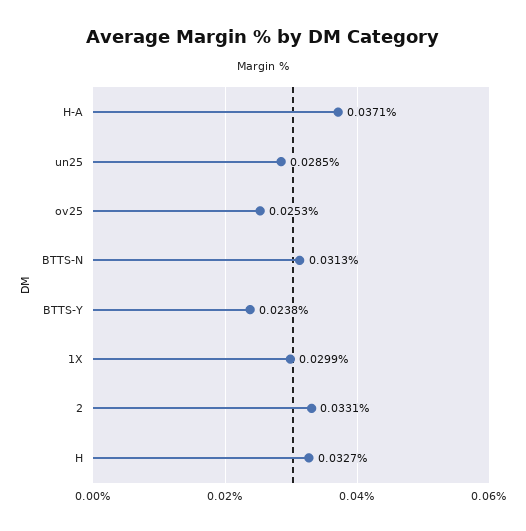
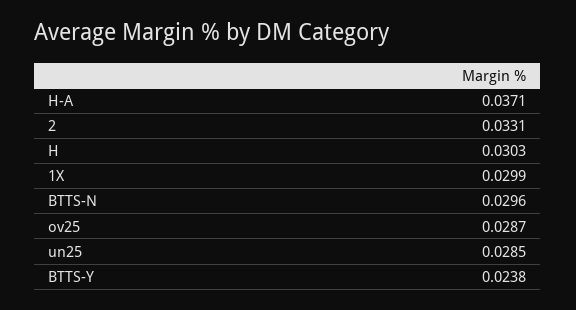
  {
    "H-A": 0.0371,
    "un25": 0.0285,
-   "ov25": 0.0253,
+   "ov25": 0.0287,
-   "BTTS-N": 0.0313,
+   "BTTS-N": 0.0296,
    "BTTS-Y": 0.0238,
    "1X": 0.0299,
    "2": 0.0331,
-   "H": 0.0327
+   "H": 0.0303
  }

